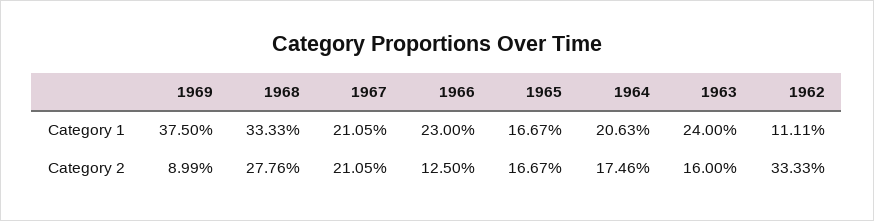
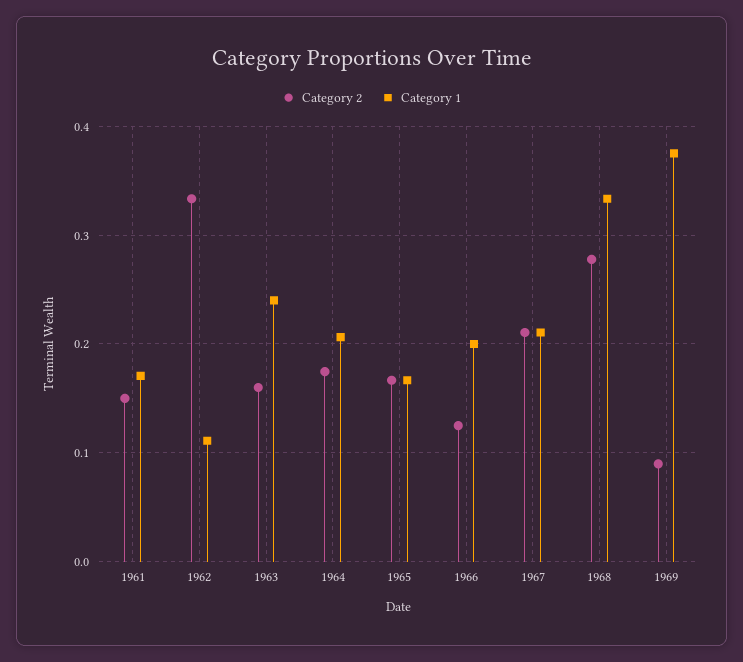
  {
    "Category 1": {
      "1969": 0.375,
      "1968": 0.3333,
      "1967": 0.2105,
-     "1966": 0.23,
+     "1966": 0.2,
      "1965": 0.1667,
      "1964": 0.2063,
      "1963": 0.24,
-     "1962": 0.1111
+     "1962": 0.1111,
+     "1961": 0.17
    },
    "Category 2": {
      "1969": 0.0899,
      "1968": 0.2776,
      "1967": 0.2105,
      "1966": 0.125,
      "1965": 0.1667,
      "1964": 0.1746,
      "1963": 0.16,
-     "1962": 0.3333
+     "1962": 0.3333,
+     "1961": 0.15
    }
  }

